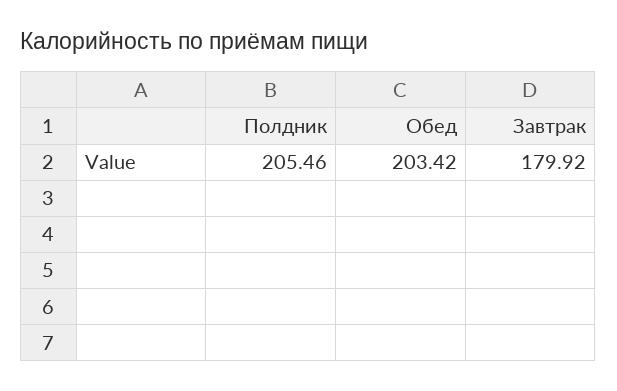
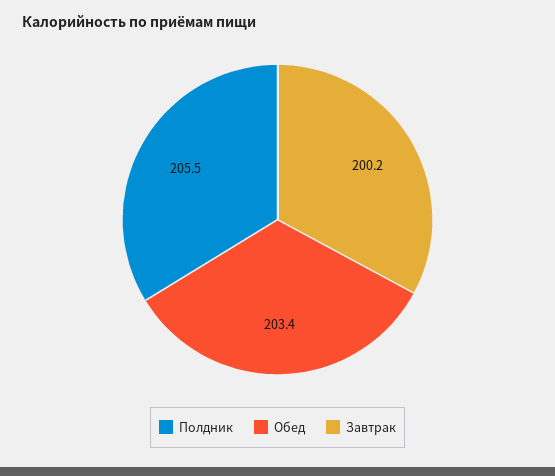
  {
    "Полдник": 205.46,
    "Обед": 203.42,
-   "Завтрак": 179.92
+   "Завтрак": 200.2
  }

